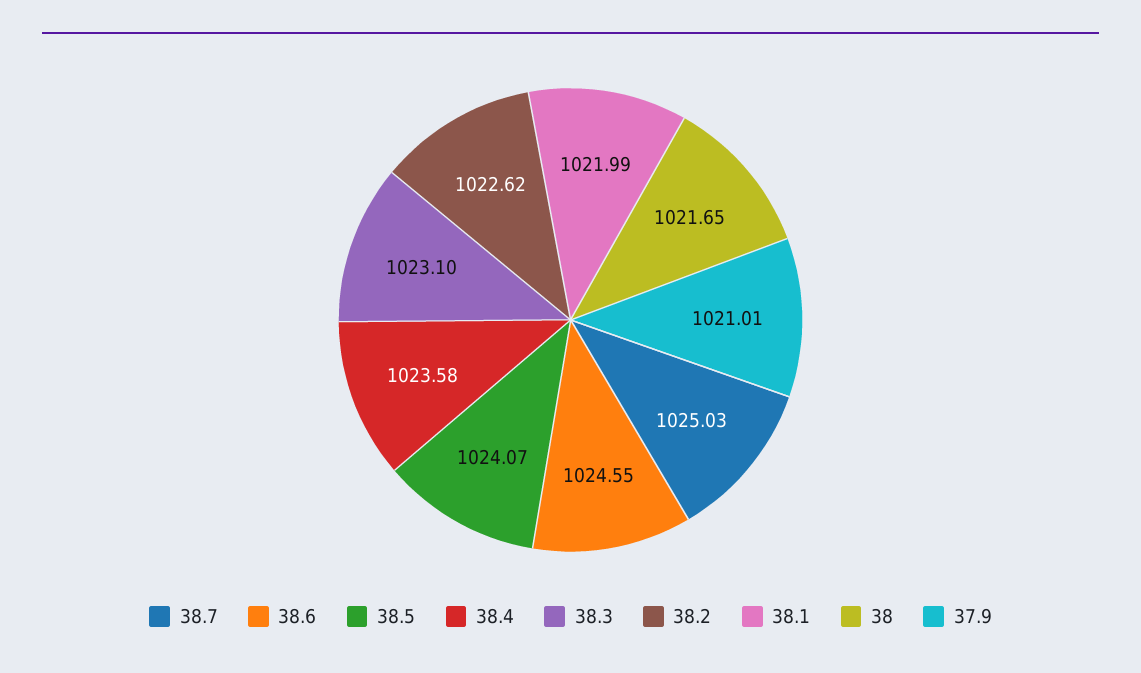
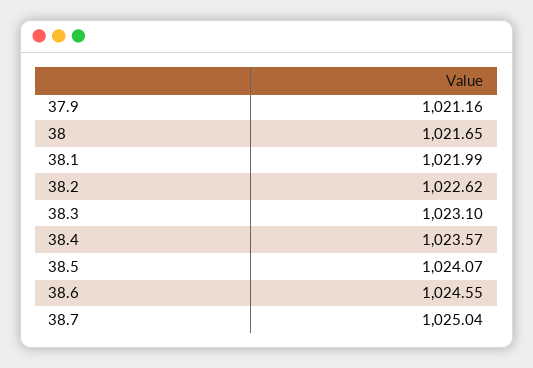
  {
-   "38.7": 1025.03,
+   "38.7": 1025.04,
    "38.6": 1024.55,
    "38.5": 1024.07,
-   "38.4": 1023.58,
+   "38.4": 1023.57,
    "38.3": 1023.1,
    "38.2": 1022.62,
    "38.1": 1021.99,
    "38": 1021.65,
-   "37.9": 1021.01
+   "37.9": 1021.16
  }

